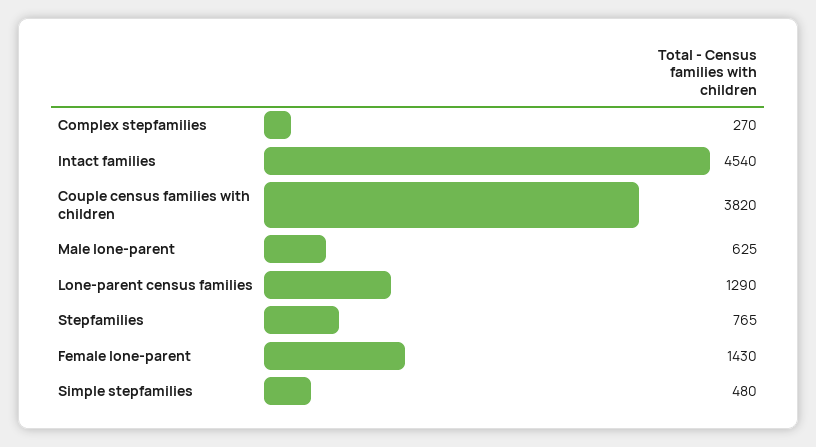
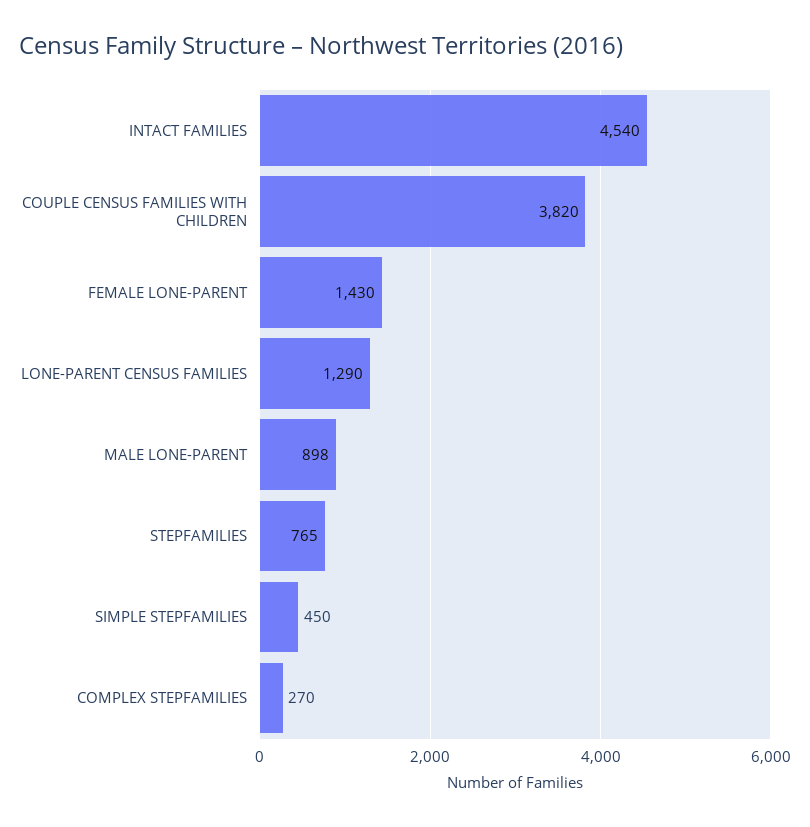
  {
    "Complex stepfamilies": 270,
    "Intact families": 4540,
    "Couple census families with children": 3820,
-   "Male lone-parent": 625,
+   "Male lone-parent": 898,
    "Lone-parent census families": 1290,
    "Stepfamilies": 765,
    "Female lone-parent": 1430,
-   "Simple stepfamilies": 480
+   "Simple stepfamilies": 450
  }

